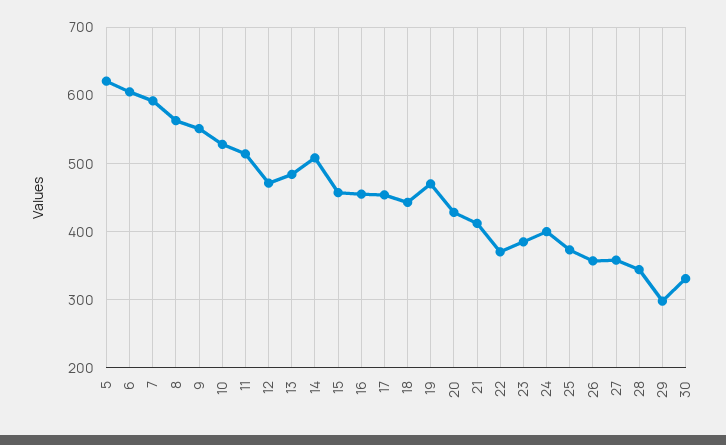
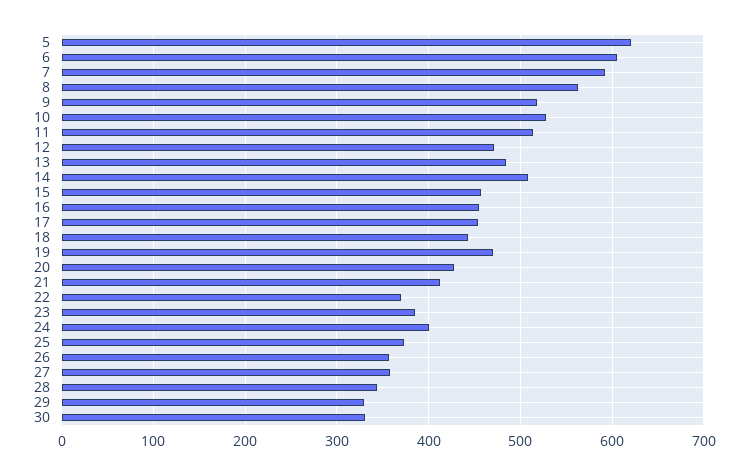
  {
    "5": 620,
    "6": 610,
    "7": 590,
    "8": 560,
-   "9": 550,
+   "9": 520,
    "10": 530,
    "11": 510,
    "12": 470,
    "13": 480,
    "14": 510,
    "15": 460,
    "16": 460,
    "17": 450,
    "18": 440,
    "19": 470,
    "20": 430,
    "21": 410,
    "22": 370,
    "23": 390,
    "24": 400,
    "25": 370,
    "26": 360,
    "27": 360,
    "28": 340,
-   "29": 300,
+   "29": 330,
    "30": 330
  }

